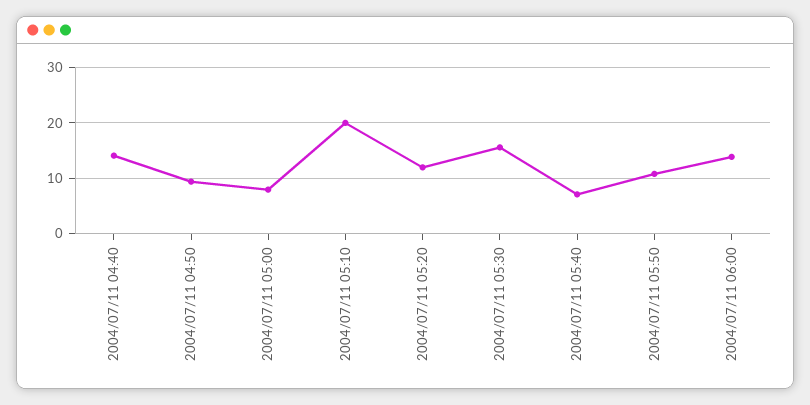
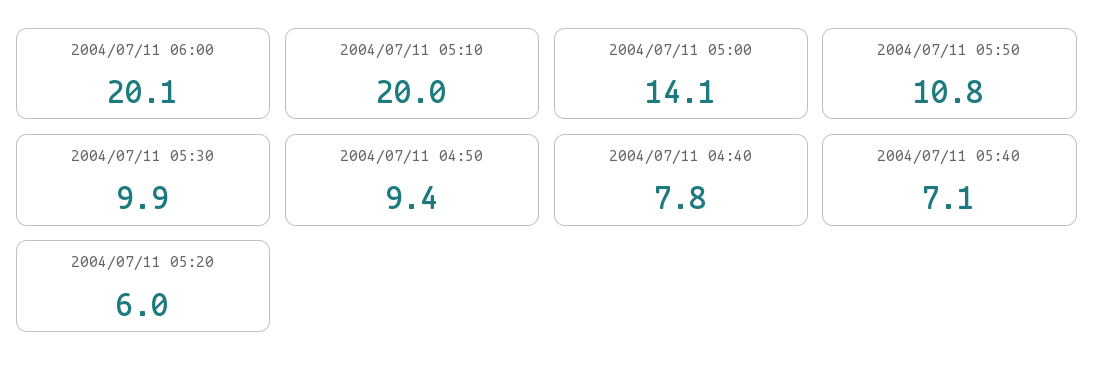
  {
-   "2004/07/11 04:40": 14,
+   "2004/07/11 04:40": 7.8,
    "2004/07/11 04:50": 9.4,
-   "2004/07/11 05:00": 8,
+   "2004/07/11 05:00": 14.1,
    "2004/07/11 05:10": 20,
-   "2004/07/11 05:20": 12,
+   "2004/07/11 05:20": 6,
-   "2004/07/11 05:30": 16,
+   "2004/07/11 05:30": 9.9,
    "2004/07/11 05:40": 7.1,
    "2004/07/11 05:50": 10.8,
-   "2004/07/11 06:00": 14
+   "2004/07/11 06:00": 20.1
  }

